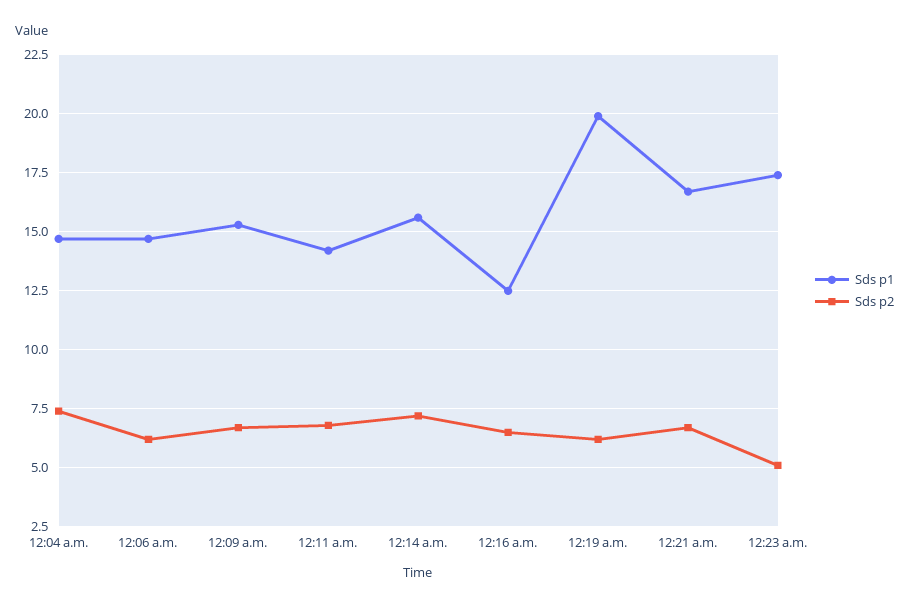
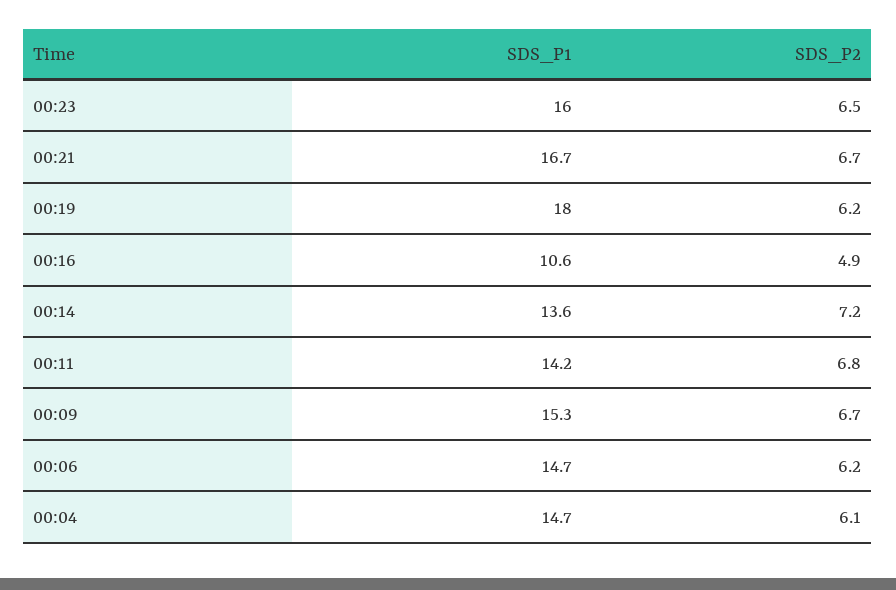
  {
    "Sds p1": {
      "12:04 a.m.": 14.7,
      "12:06 a.m.": 14.7,
      "12:09 a.m.": 15.3,
      "12:11 a.m.": 14.2,
-     "12:14 a.m.": 15.5,
+     "12:14 a.m.": 13.6,
-     "12:16 a.m.": 12.5,
+     "12:16 a.m.": 10.6,
-     "12:19 a.m.": 20,
+     "12:19 a.m.": 18,
      "12:21 a.m.": 16.7,
-     "12:23 a.m.": 17.5
+     "12:23 a.m.": 16
    },
    "Sds p2": {
-     "12:04 a.m.": 7.5,
+     "12:04 a.m.": 6.1,
      "12:06 a.m.": 6.2,
      "12:09 a.m.": 6.7,
      "12:11 a.m.": 6.8,
      "12:14 a.m.": 7.2,
-     "12:16 a.m.": 6.5,
+     "12:16 a.m.": 4.9,
      "12:19 a.m.": 6.2,
      "12:21 a.m.": 6.7,
-     "12:23 a.m.": 5
+     "12:23 a.m.": 6.5
    }
  }

